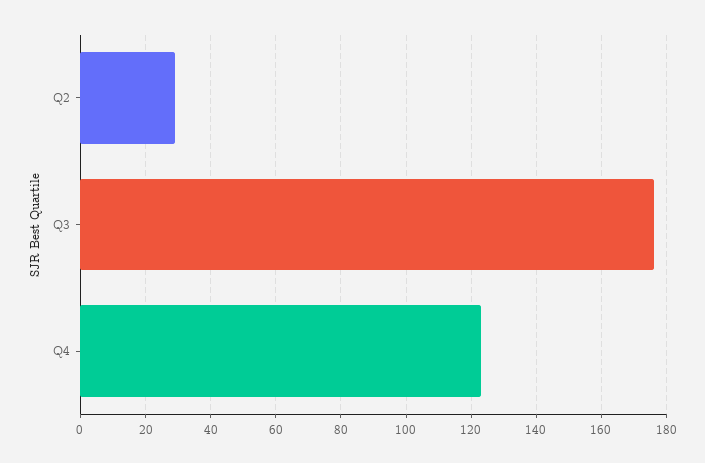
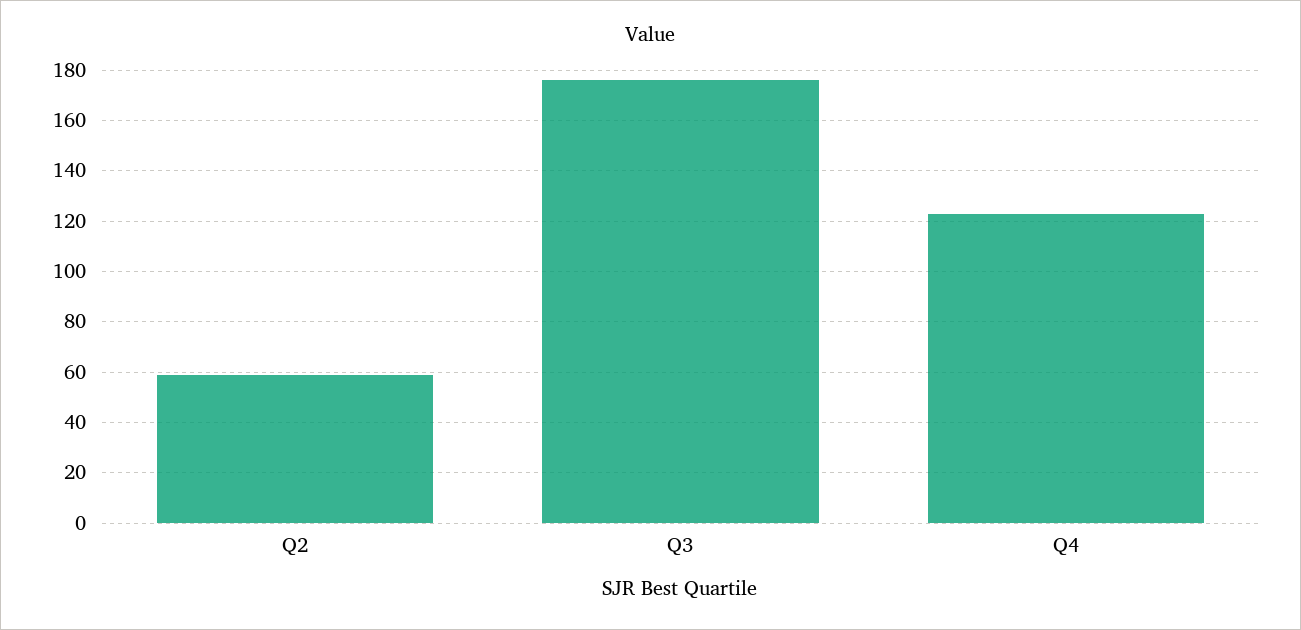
  {
-   "Q2": 30,
+   "Q2": 60,
    "Q3": 175,
    "Q4": 125
  }

